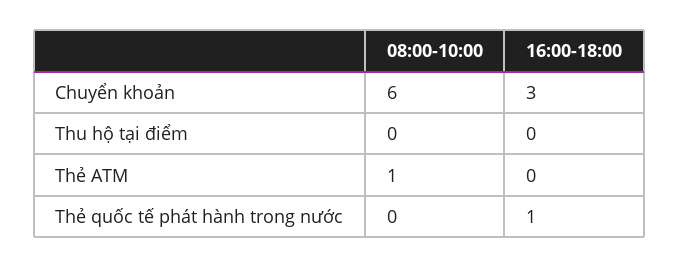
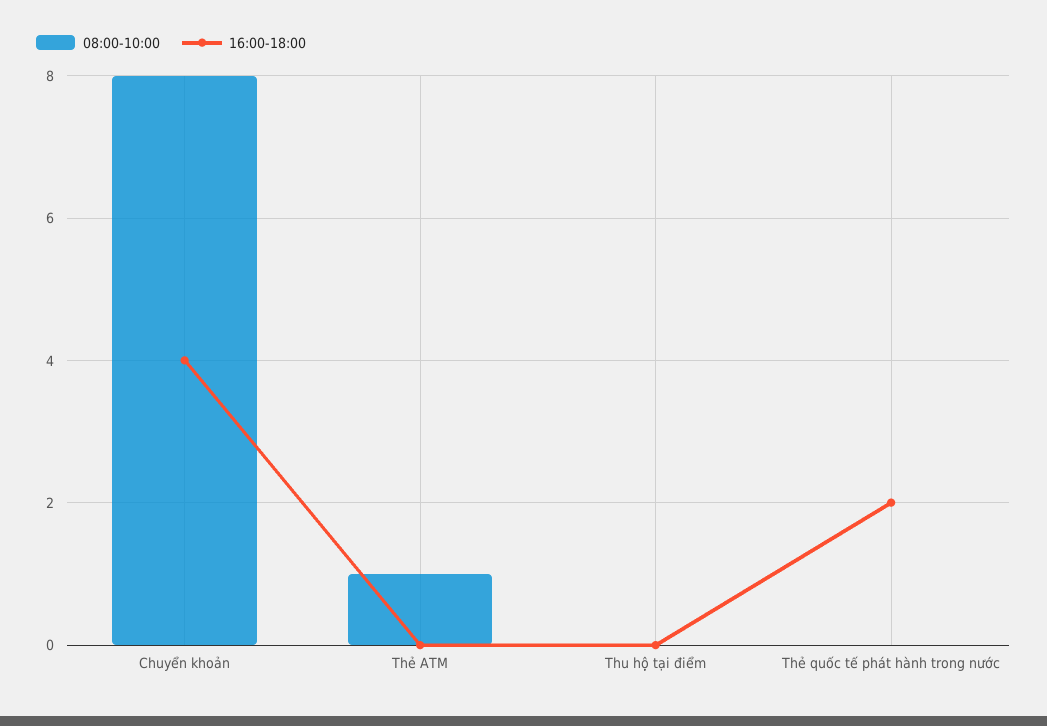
  {
    "08:00-10:00": {
-     "Chuyển khoản": 6,
+     "Chuyển khoản": 8,
      "Thu hộ tại điểm": 0,
      "Thẻ ATM": 1,
      "Thẻ quốc tế phát hành trong nước": 0
    },
    "16:00-18:00": {
-     "Chuyển khoản": 3,
+     "Chuyển khoản": 4,
      "Thu hộ tại điểm": 0,
      "Thẻ ATM": 0,
-     "Thẻ quốc tế phát hành trong nước": 1
+     "Thẻ quốc tế phát hành trong nước": 2
    }
  }

